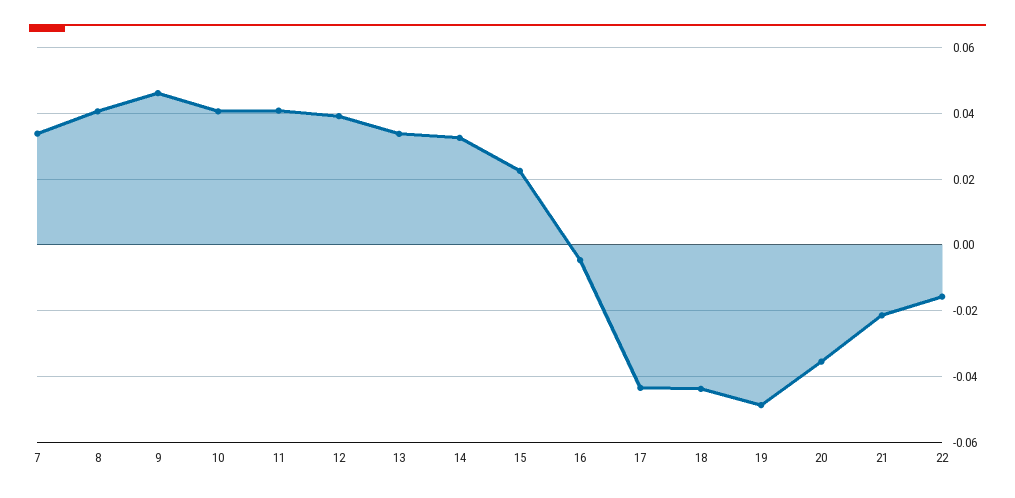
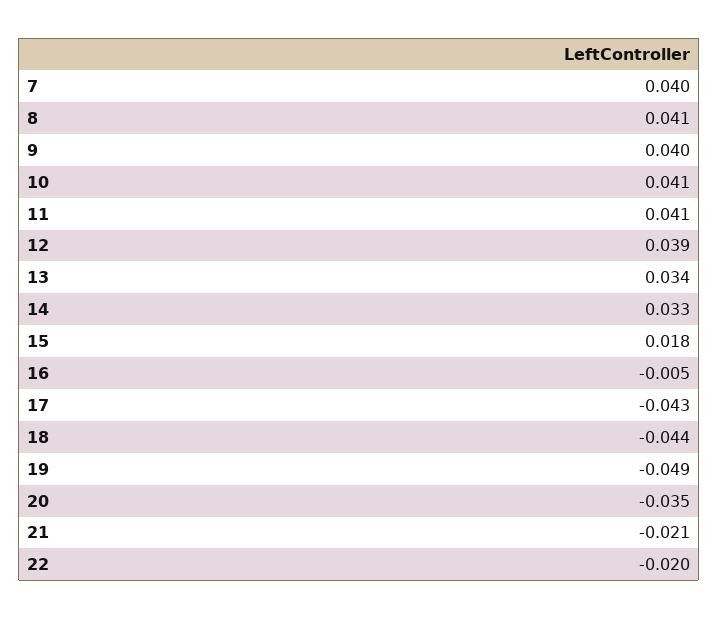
  {
-   "7": 0.034,
+   "7": 0.04,
    "8": 0.041,
-   "9": 0.046,
+   "9": 0.04,
    "10": 0.041,
    "11": 0.041,
    "12": 0.039,
    "13": 0.034,
    "14": 0.033,
-   "15": 0.022,
+   "15": 0.018,
    "16": -0.005,
    "17": -0.043,
    "18": -0.044,
    "19": -0.049,
    "20": -0.035,
    "21": -0.021,
-   "22": -0.016
+   "22": -0.02
  }

